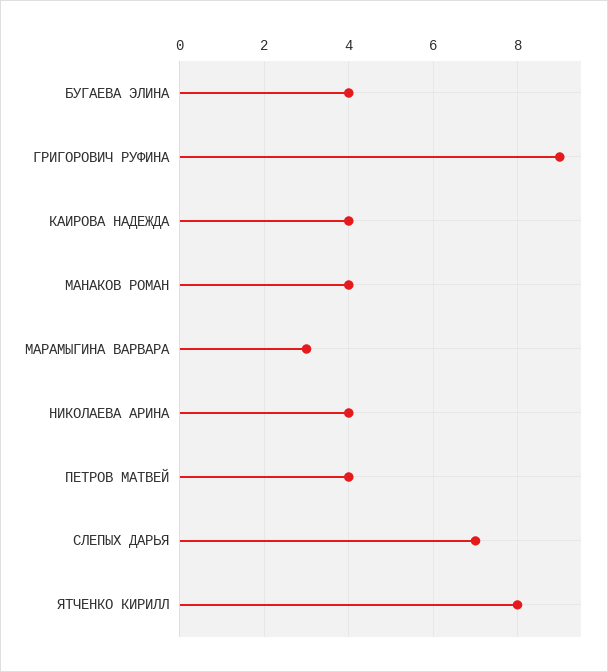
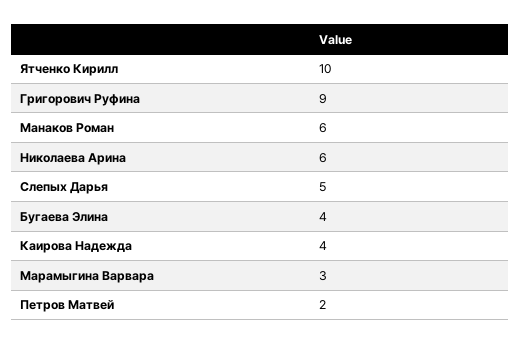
  {
    "БУГАЕВА ЭЛИНА": 4,
    "ГРИГОРОВИЧ РУФИНА": 9,
    "КАИРОВА НАДЕЖДА": 4,
-   "МАНАКОВ РОМАН": 4,
+   "МАНАКОВ РОМАН": 6,
    "МАРАМЫГИНА ВАРВАРА": 3,
-   "НИКОЛАЕВА АРИНА": 4,
+   "НИКОЛАЕВА АРИНА": 6,
-   "ПЕТРОВ МАТВЕЙ": 4,
+   "ПЕТРОВ МАТВЕЙ": 2,
-   "СЛЕПЫХ ДАРЬЯ": 7,
+   "СЛЕПЫХ ДАРЬЯ": 5,
-   "ЯТЧЕНКО КИРИЛЛ": 8
+   "ЯТЧЕНКО КИРИЛЛ": 10
  }

